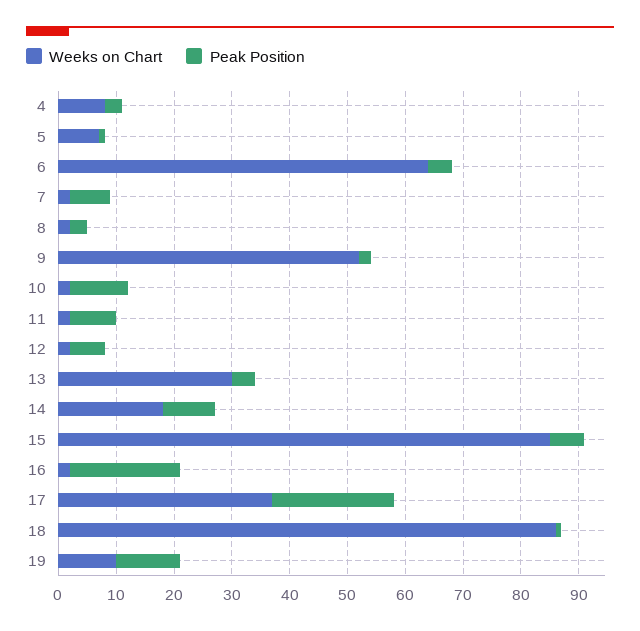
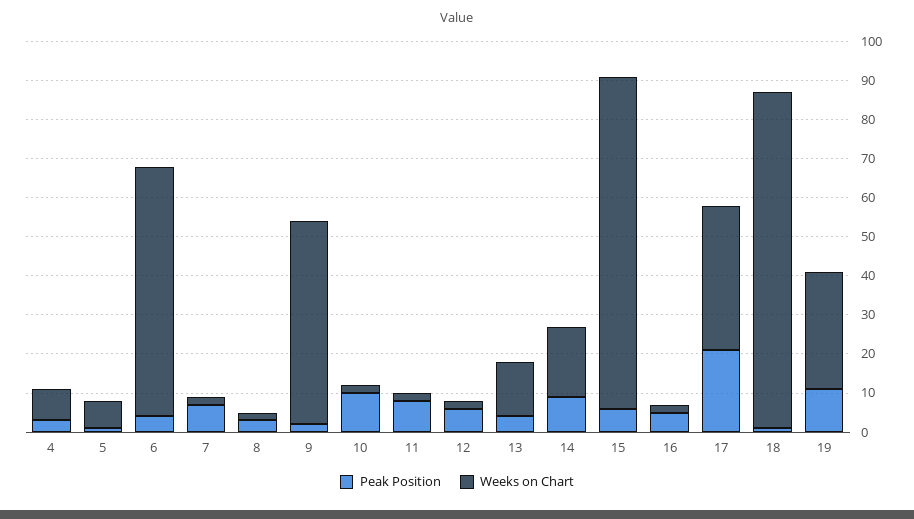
  {
    "Weeks on Chart": {
      "4": 10,
      "5": 5,
      "6": 65,
      "7": 0,
      "8": 0,
      "9": 50,
      "10": 0,
      "11": 0,
      "12": 0,
-     "13": 30,
+     "13": 15,
      "14": 20,
      "15": 85,
      "16": 0,
      "17": 35,
      "18": 85,
-     "19": 10
+     "19": 30
    },
    "Peak Position": {
      "4": 5,
      "5": 0,
      "6": 5,
      "7": 5,
      "8": 5,
      "9": 0,
      "10": 10,
      "11": 10,
      "12": 5,
      "13": 5,
      "14": 10,
      "15": 5,
-     "16": 20,
+     "16": 5,
      "17": 20,
      "18": 0,
      "19": 10
    }
  }

